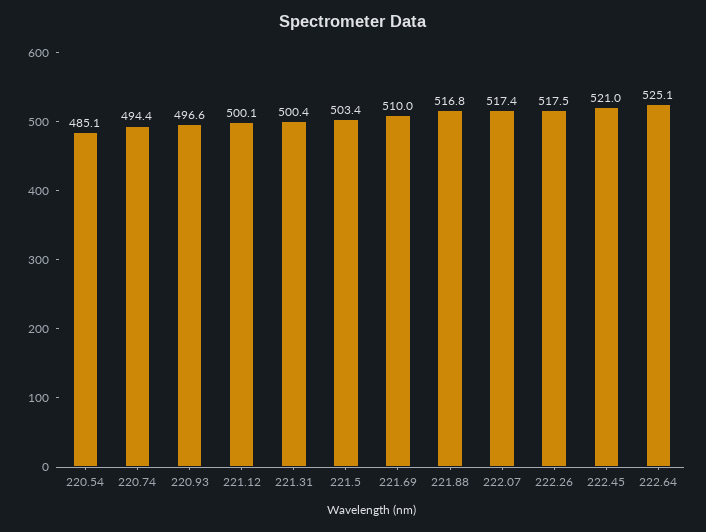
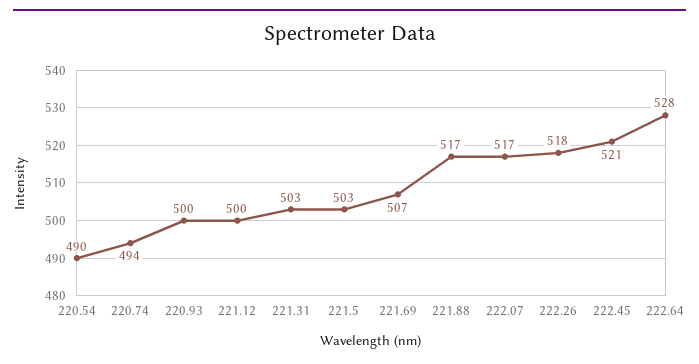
  {
-   "220.54": 485.1,
+   "220.54": 490,
    "220.74": 494.4,
-   "220.93": 496.6,
+   "220.93": 500,
    "221.12": 500.1,
-   "221.31": 500.4,
+   "221.31": 503,
    "221.5": 503.4,
-   "221.69": 510,
+   "221.69": 507,
    "221.88": 516.8,
    "222.07": 517.4,
    "222.26": 517.5,
    "222.45": 521,
-   "222.64": 525.1
+   "222.64": 528
  }

